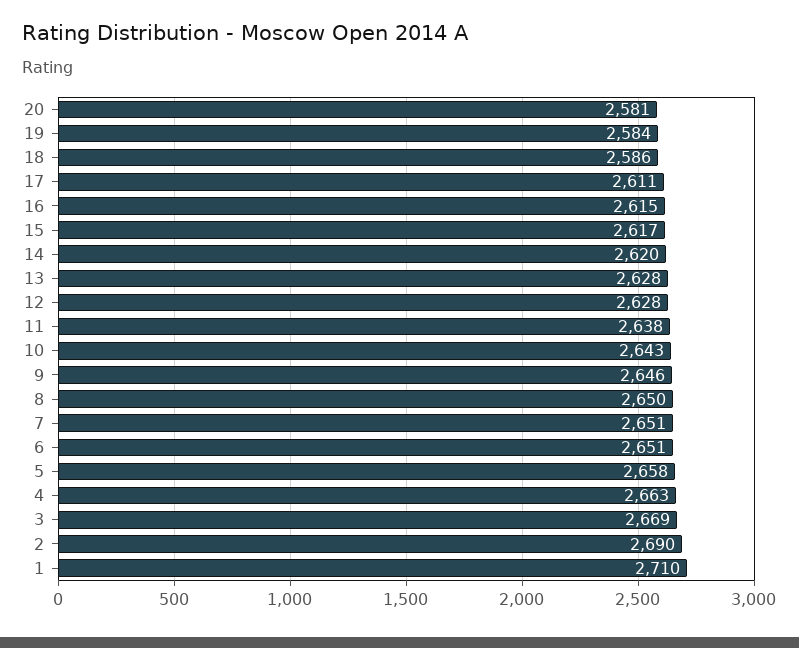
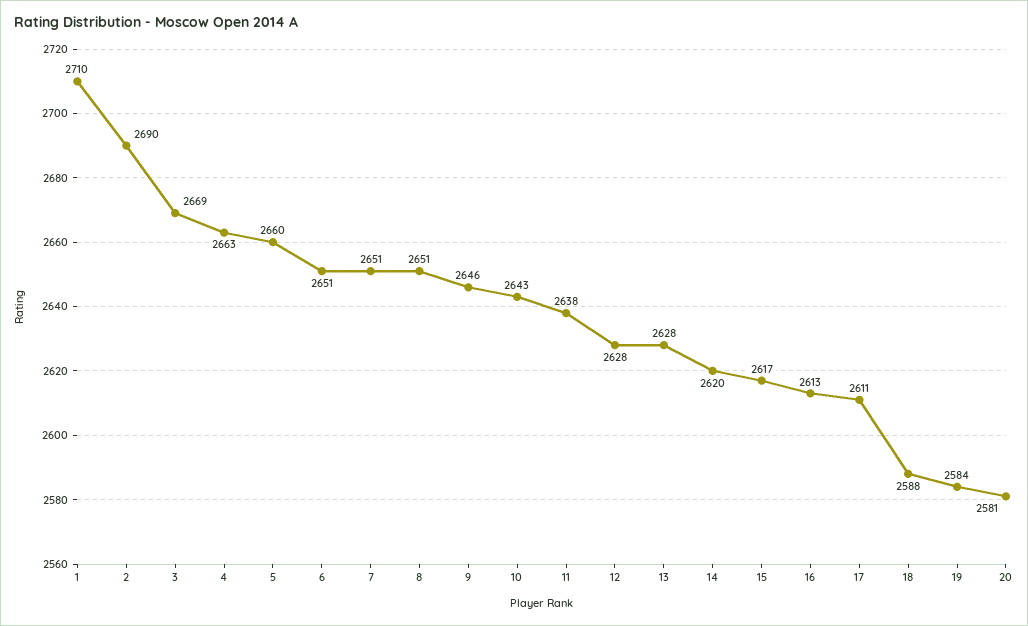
  {
    "20": 2581,
    "19": 2584,
-   "18": 2586,
+   "18": 2588,
    "17": 2611,
-   "16": 2615,
+   "16": 2613,
    "15": 2617,
    "14": 2620,
    "13": 2628,
    "12": 2628,
    "11": 2638,
    "10": 2643,
    "9": 2646,
-   "8": 2650,
+   "8": 2651,
    "7": 2651,
    "6": 2651,
-   "5": 2658,
+   "5": 2660,
    "4": 2663,
    "3": 2669,
    "2": 2690,
    "1": 2710
  }

